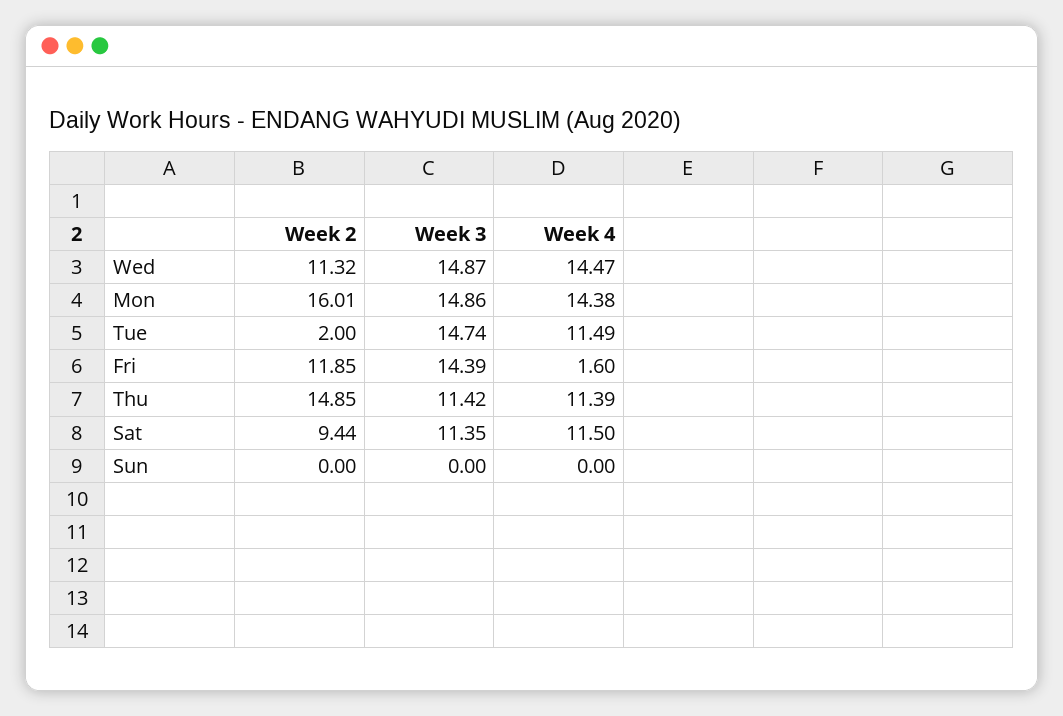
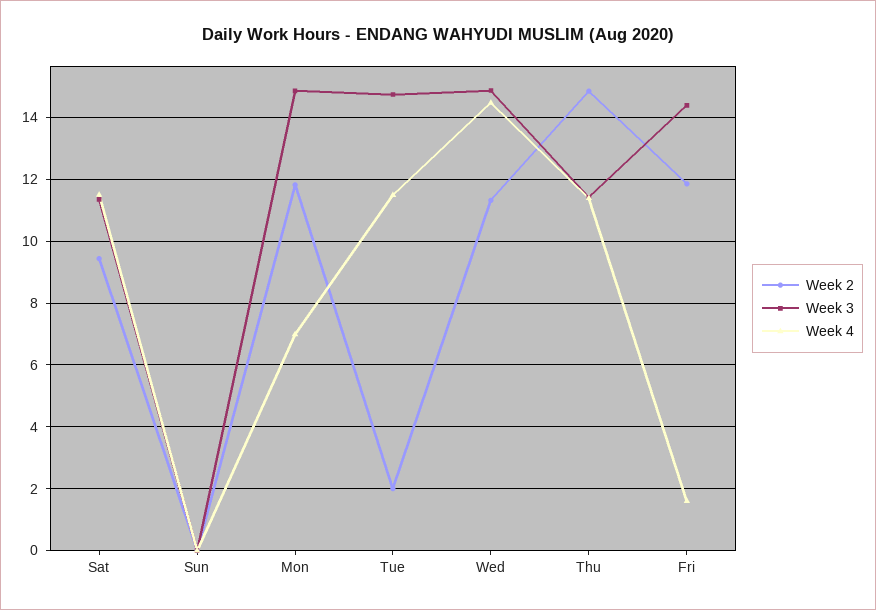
  {
    "Week 2": {
      "Wed": 11.32,
-     "Mon": 16.01,
+     "Mon": 11.8,
      "Tue": 2,
      "Fri": 11.85,
      "Thu": 14.85,
      "Sat": 9.44,
      "Sun": 0
    },
    "Week 3": {
      "Wed": 14.87,
      "Mon": 14.86,
      "Tue": 14.74,
      "Fri": 14.39,
      "Thu": 11.42,
      "Sat": 11.35,
      "Sun": 0
    },
    "Week 4": {
      "Wed": 14.47,
-     "Mon": 14.38,
+     "Mon": 7,
      "Tue": 11.49,
      "Fri": 1.6,
      "Thu": 11.39,
      "Sat": 11.5,
      "Sun": 0
    }
  }

